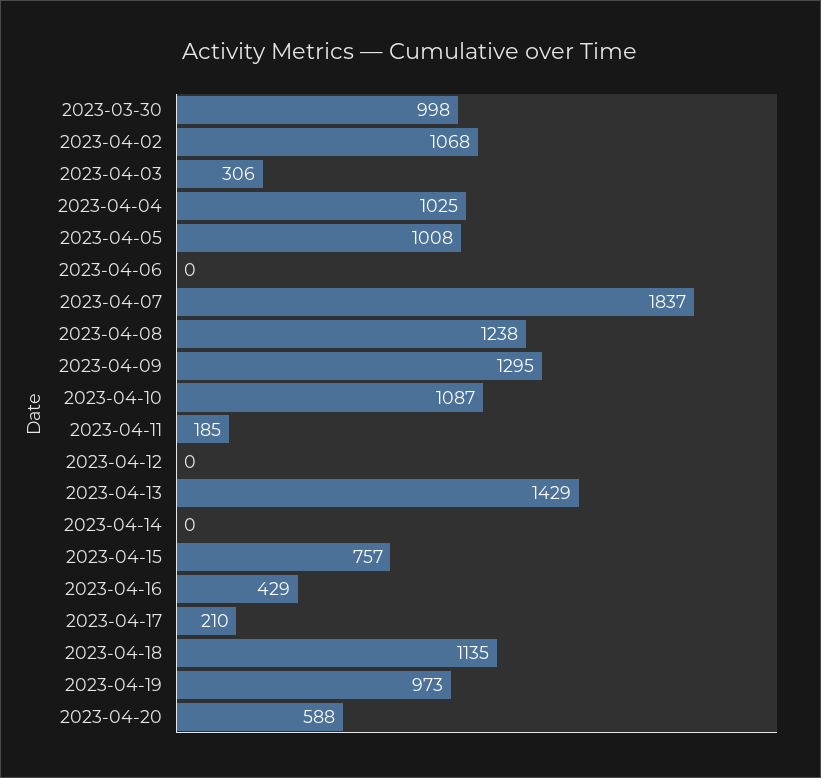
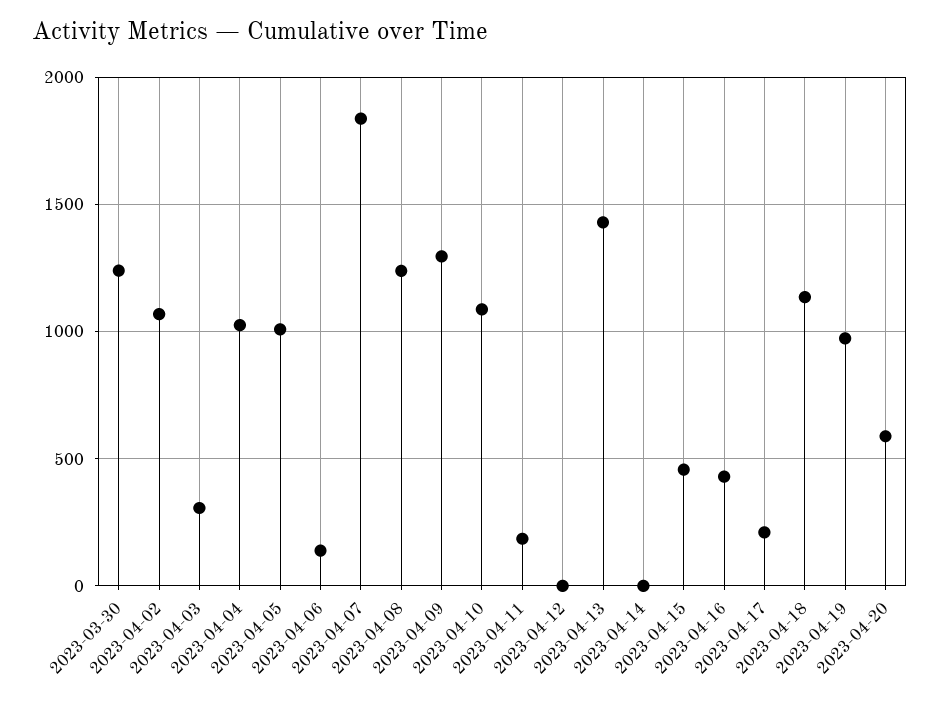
  {
-   "2023-03-30": 998,
+   "2023-03-30": 1250,
    "2023-04-02": 1068,
    "2023-04-03": 306,
    "2023-04-04": 1025,
    "2023-04-05": 1008,
-   "2023-04-06": 0,
+   "2023-04-06": 150,
    "2023-04-07": 1837,
    "2023-04-08": 1238,
    "2023-04-09": 1295,
    "2023-04-10": 1087,
    "2023-04-11": 185,
    "2023-04-12": 0,
    "2023-04-13": 1429,
    "2023-04-14": 0,
-   "2023-04-15": 757,
+   "2023-04-15": 450,
    "2023-04-16": 429,
    "2023-04-17": 210,
    "2023-04-18": 1135,
    "2023-04-19": 973,
    "2023-04-20": 588
  }

